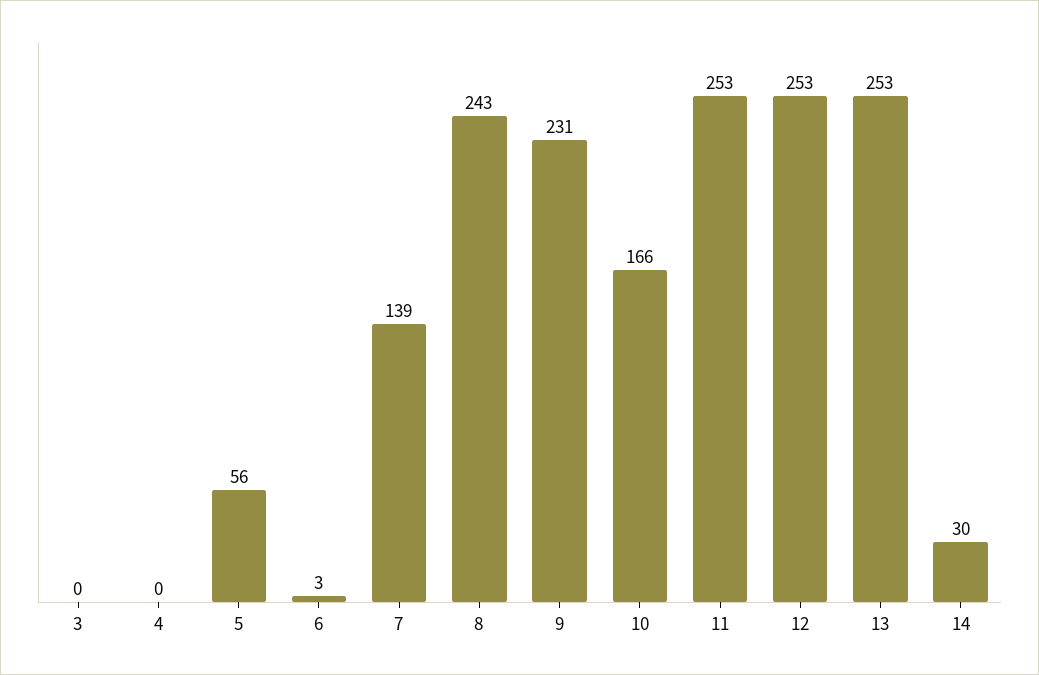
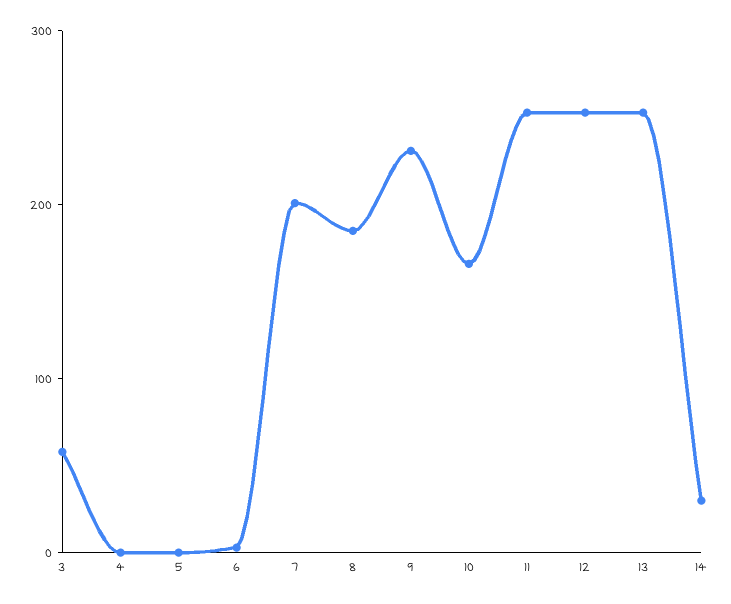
  {
-   "3": 0,
+   "3": 60,
    "4": 0,
-   "5": 56,
+   "5": 0,
    "6": 3,
-   "7": 139,
+   "7": 200,
-   "8": 243,
+   "8": 180,
    "9": 231,
    "10": 166,
    "11": 253,
    "12": 253,
    "13": 253,
    "14": 30
  }

